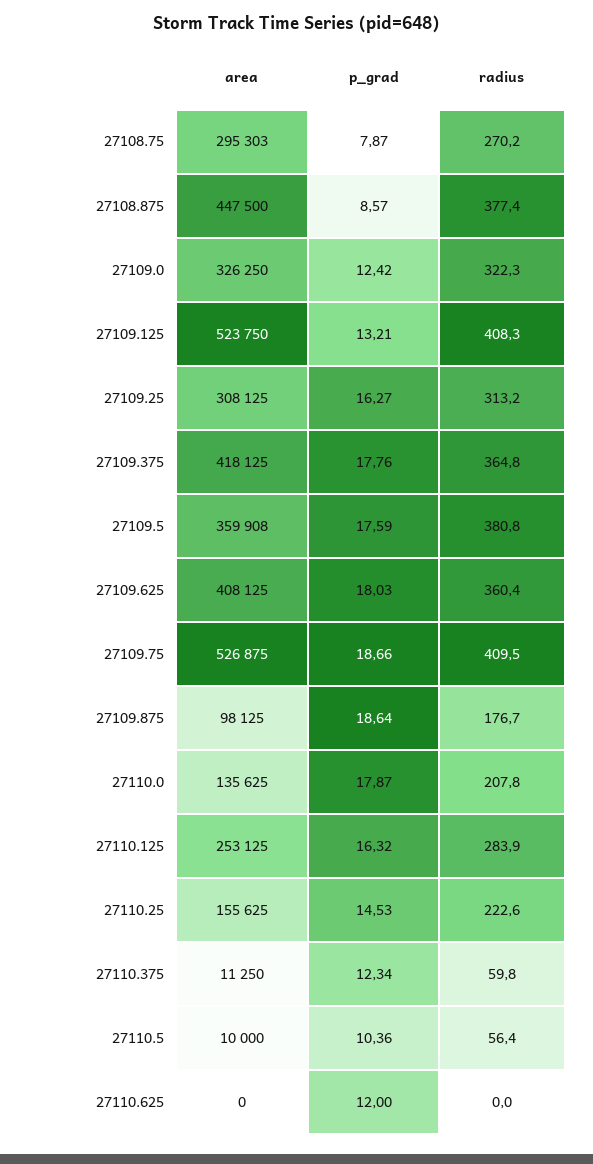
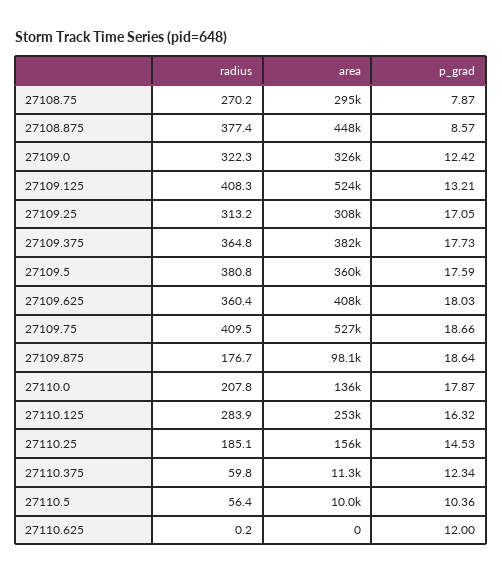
  {
    "area": {
      "27108.75": 295303,
      "27108.875": 447500,
      "27109.0": 326250,
      "27109.125": 523750,
      "27109.25": 308125,
-     "27109.375": 418125,
+     "27109.375": 382000,
      "27109.5": 359908,
      "27109.625": 408125,
      "27109.75": 526875,
      "27109.875": 98125,
      "27110.0": 135625,
      "27110.125": 253125,
      "27110.25": 155625,
      "27110.375": 11250,
      "27110.5": 10000,
      "27110.625": 0
    },
    "p_grad": {
      "27108.75": 7.87,
      "27108.875": 8.57,
      "27109.0": 12.42,
      "27109.125": 13.21,
-     "27109.25": 16.27,
+     "27109.25": 17.05,
-     "27109.375": 17.76,
+     "27109.375": 17.73,
      "27109.5": 17.59,
      "27109.625": 18.03,
      "27109.75": 18.66,
      "27109.875": 18.64,
      "27110.0": 17.87,
      "27110.125": 16.32,
      "27110.25": 14.53,
      "27110.375": 12.34,
      "27110.5": 10.36,
      "27110.625": 12
    },
    "radius": {
      "27108.75": 270.2,
      "27108.875": 377.4,
      "27109.0": 322.3,
      "27109.125": 408.3,
      "27109.25": 313.2,
      "27109.375": 364.8,
      "27109.5": 380.8,
      "27109.625": 360.4,
      "27109.75": 409.5,
      "27109.875": 176.7,
      "27110.0": 207.8,
      "27110.125": 283.9,
-     "27110.25": 222.6,
+     "27110.25": 185.1,
      "27110.375": 59.8,
      "27110.5": 56.4,
-     "27110.625": 0
+     "27110.625": 0.2
    }
  }

